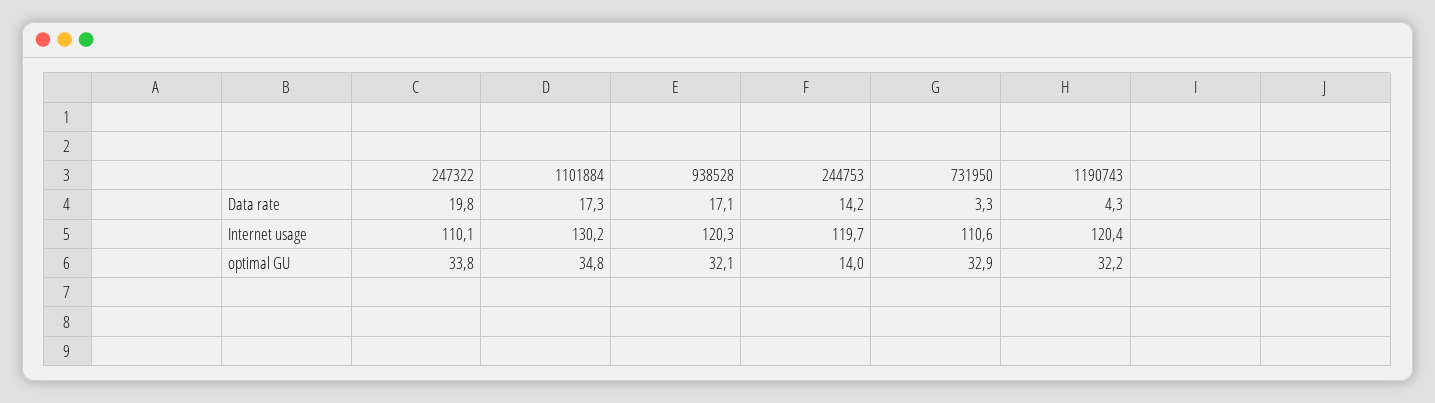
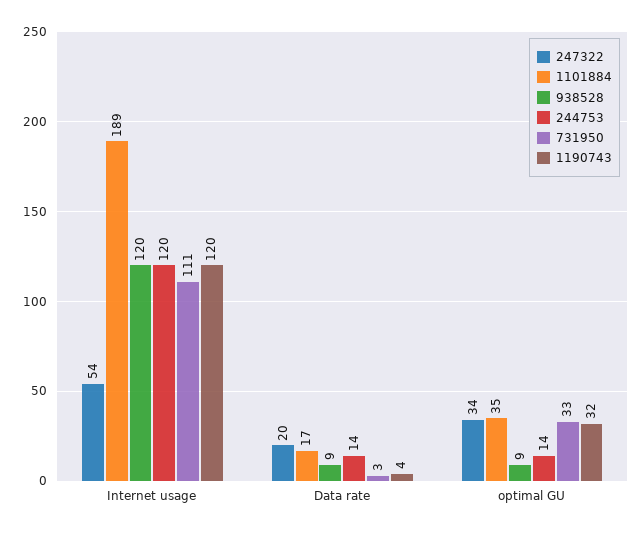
  {
    "247322": {
      "Data rate": 19.8,
-     "Internet usage": 110.1,
+     "Internet usage": 54,
      "optimal GU": 33.8
    },
    "1101884": {
      "Data rate": 17.3,
-     "Internet usage": 130.2,
+     "Internet usage": 189,
      "optimal GU": 34.8
    },
    "938528": {
-     "Data rate": 17.1,
+     "Data rate": 9,
      "Internet usage": 120.3,
-     "optimal GU": 32.1
+     "optimal GU": 9
    },
    "244753": {
      "Data rate": 14.2,
      "Internet usage": 119.7,
      "optimal GU": 14
    },
    "731950": {
      "Data rate": 3.3,
      "Internet usage": 110.6,
      "optimal GU": 32.9
    },
    "1190743": {
      "Data rate": 4.3,
      "Internet usage": 120.4,
      "optimal GU": 32.2
    }
  }

